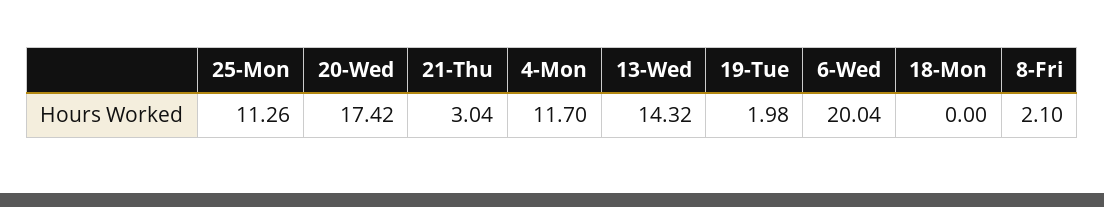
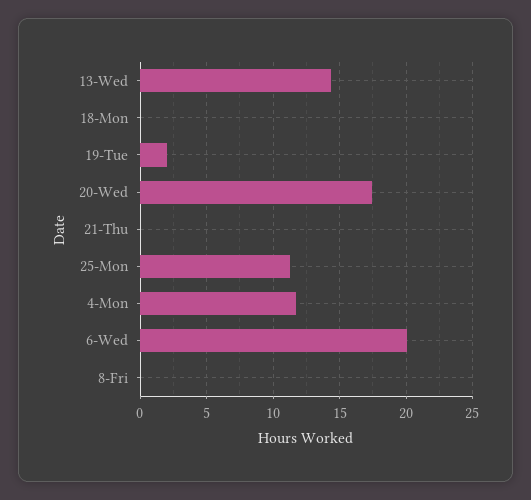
  {
    "25-Mon": 11.26,
    "20-Wed": 17.42,
-   "21-Thu": 3.04,
+   "21-Thu": 0,
    "4-Mon": 11.7,
    "13-Wed": 14.32,
    "19-Tue": 1.98,
    "6-Wed": 20.04,
    "18-Mon": 0,
-   "8-Fri": 2.1
+   "8-Fri": 0
  }

